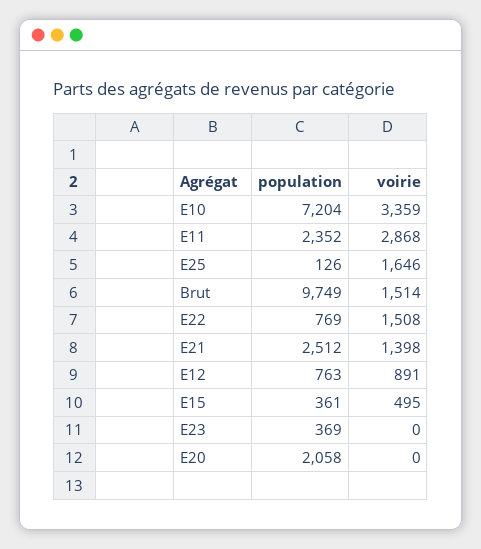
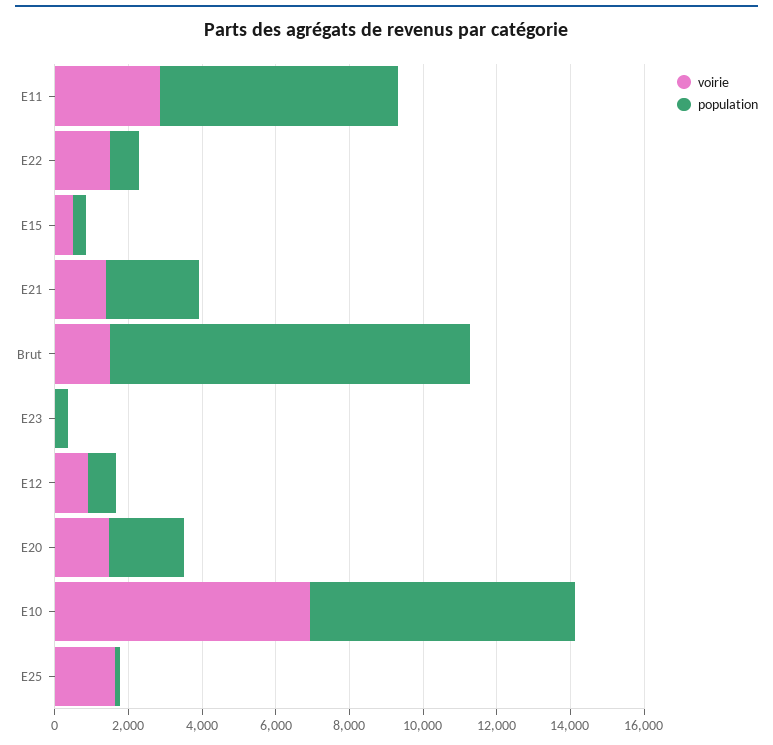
  {
    "population": {
      "E10": 7204,
-     "E11": 2352,
+     "E11": 6500,
      "E25": 126,
      "Brut": 9749,
      "E22": 769,
      "E21": 2512,
      "E12": 763,
      "E15": 361,
      "E23": 369,
      "E20": 2058
    },
    "voirie": {
-     "E10": 3359,
+     "E10": 7000,
      "E11": 2868,
      "E25": 1646,
      "Brut": 1514,
      "E22": 1508,
      "E21": 1398,
      "E12": 891,
      "E15": 495,
      "E23": 0,
-     "E20": 0
+     "E20": 1500
    }
  }

